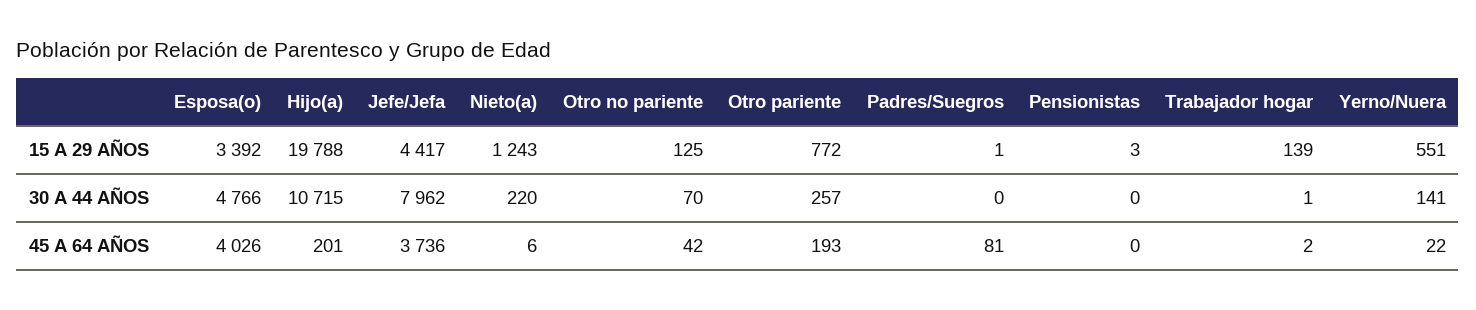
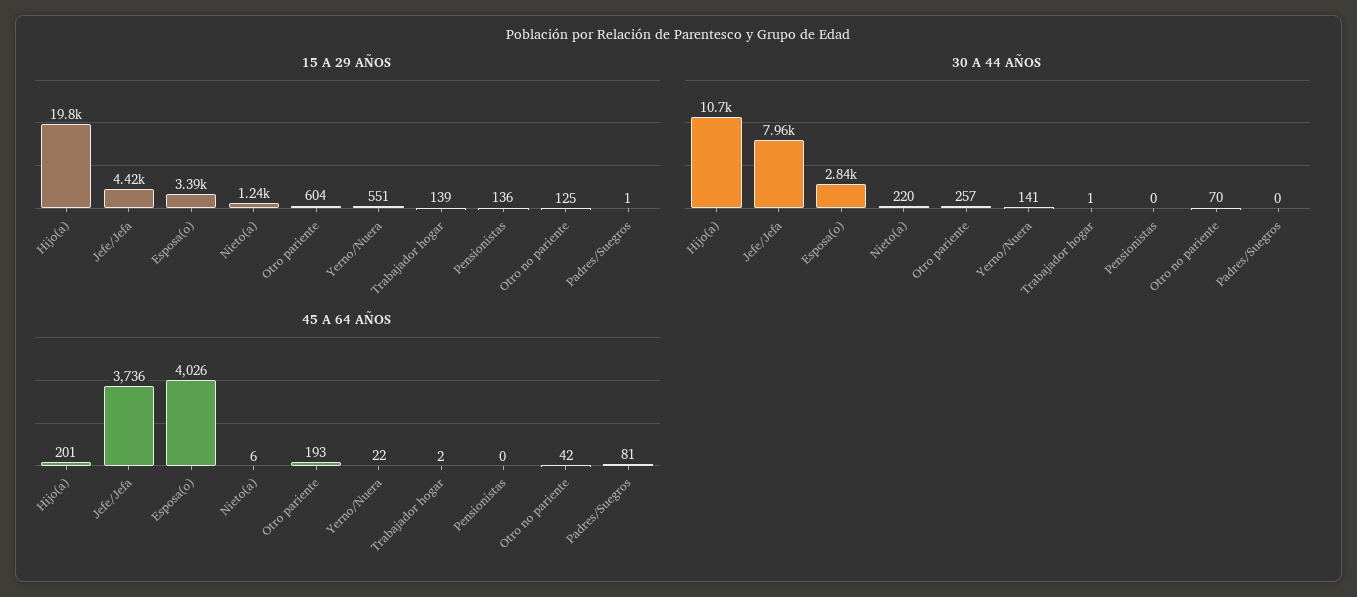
  {
    "15 A 29 AÑOS": {
      "Esposa(o)": 3392,
      "Hijo(a)": 19788,
      "Jefe/Jefa": 4417,
      "Nieto(a)": 1243,
      "Otro no pariente": 125,
-     "Otro pariente": 772,
+     "Otro pariente": 604,
      "Padres/Suegros": 1,
-     "Pensionistas": 3,
+     "Pensionistas": 136,
      "Trabajador hogar": 139,
      "Yerno/Nuera": 551
    },
    "30 A 44 AÑOS": {
-     "Esposa(o)": 4766,
+     "Esposa(o)": 2840,
      "Hijo(a)": 10715,
      "Jefe/Jefa": 7962,
      "Nieto(a)": 220,
      "Otro no pariente": 70,
      "Otro pariente": 257,
      "Padres/Suegros": 0,
      "Pensionistas": 0,
      "Trabajador hogar": 1,
      "Yerno/Nuera": 141
    },
    "45 A 64 AÑOS": {
      "Esposa(o)": 4026,
      "Hijo(a)": 201,
      "Jefe/Jefa": 3736,
      "Nieto(a)": 6,
      "Otro no pariente": 42,
      "Otro pariente": 193,
      "Padres/Suegros": 81,
      "Pensionistas": 0,
      "Trabajador hogar": 2,
      "Yerno/Nuera": 22
    }
  }

